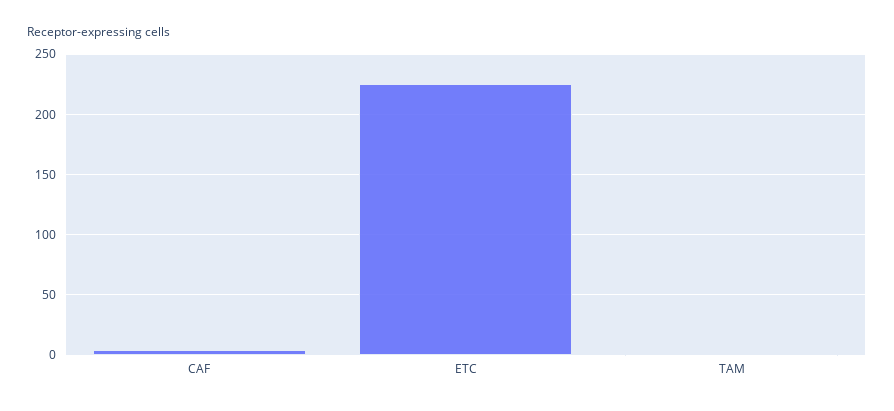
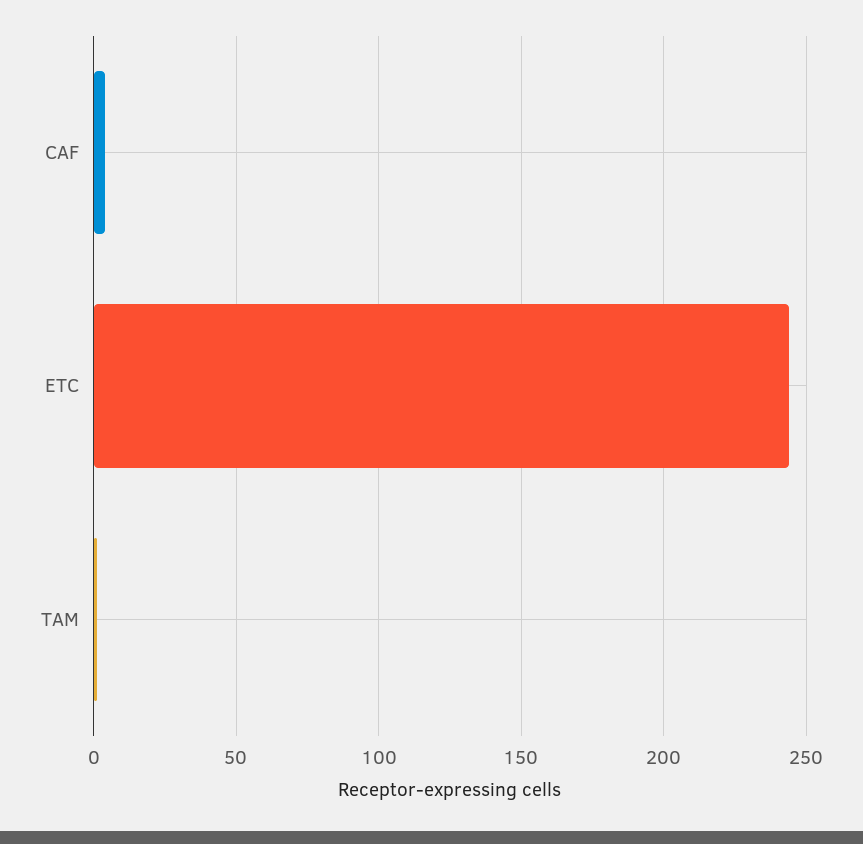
  {
    "CAF": 5,
-   "ETC": 225,
+   "ETC": 245,
    "TAM": 0
  }

